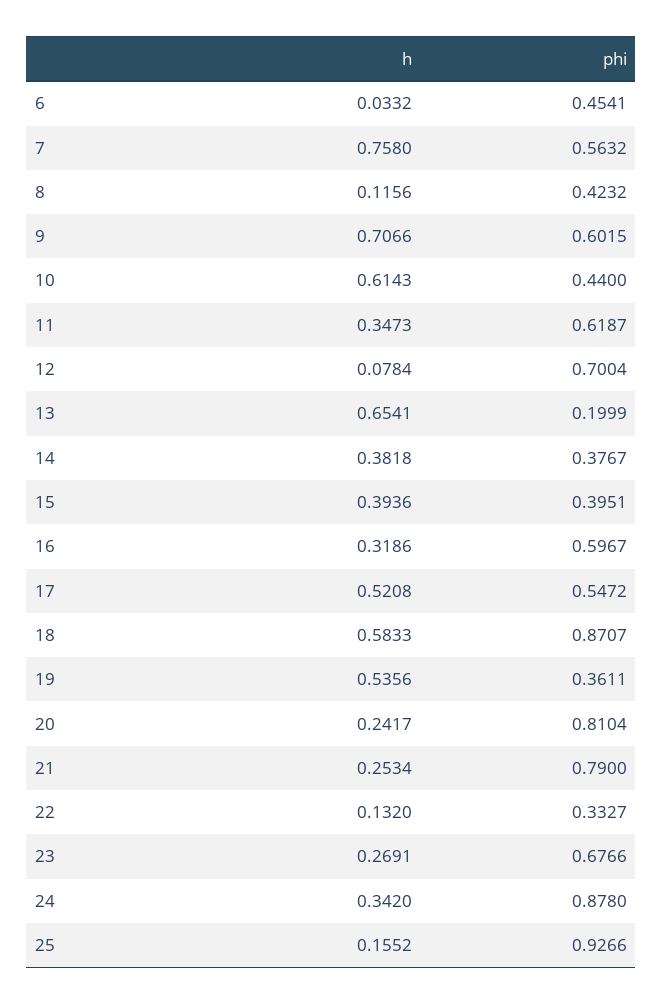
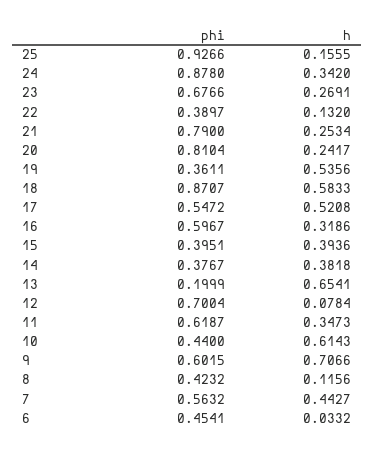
  {
    "h": {
      "6": 0.0332,
-     "7": 0.758,
+     "7": 0.4427,
      "8": 0.1156,
      "9": 0.7066,
      "10": 0.6143,
      "11": 0.3473,
      "12": 0.0784,
      "13": 0.6541,
      "14": 0.3818,
      "15": 0.3936,
      "16": 0.3186,
      "17": 0.5208,
      "18": 0.5833,
      "19": 0.5356,
      "20": 0.2417,
      "21": 0.2534,
      "22": 0.132,
      "23": 0.2691,
      "24": 0.342,
-     "25": 0.1552
+     "25": 0.1555
    },
    "phi": {
      "6": 0.4541,
      "7": 0.5632,
      "8": 0.4232,
      "9": 0.6015,
      "10": 0.44,
      "11": 0.6187,
      "12": 0.7004,
      "13": 0.1999,
      "14": 0.3767,
      "15": 0.3951,
      "16": 0.5967,
      "17": 0.5472,
      "18": 0.8707,
      "19": 0.3611,
      "20": 0.8104,
      "21": 0.79,
-     "22": 0.3327,
+     "22": 0.3897,
      "23": 0.6766,
      "24": 0.878,
      "25": 0.9266
    }
  }

